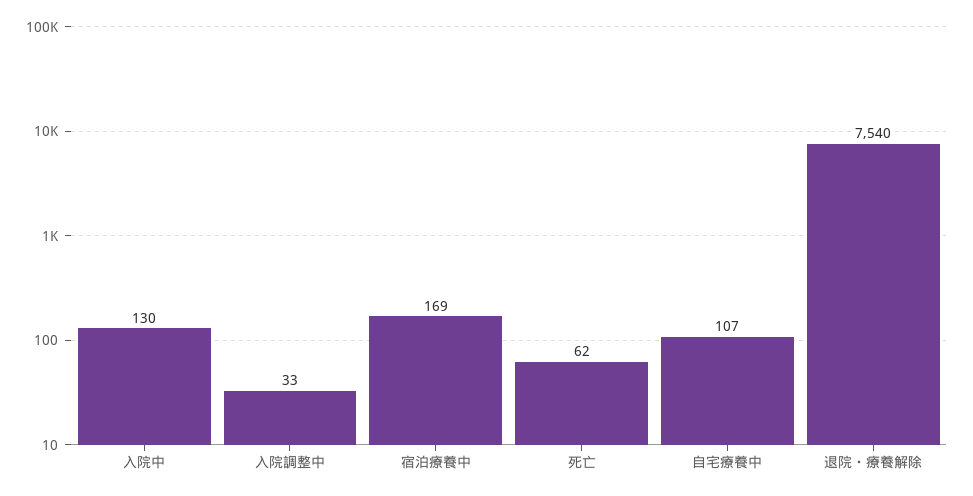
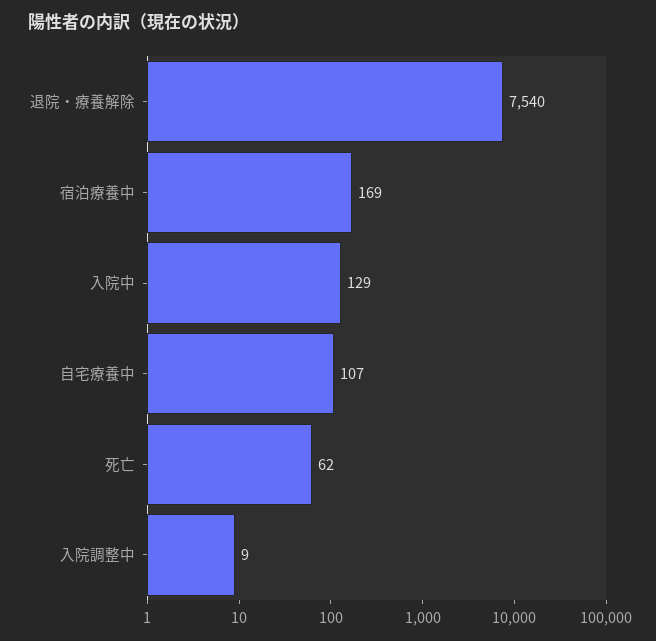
  {
-   "入院中": 130,
+   "入院中": 129,
-   "入院調整中": 33,
+   "入院調整中": 9,
    "宿泊療養中": 169,
    "死亡": 62,
    "自宅療養中": 107,
    "退院・療養解除": 7540
  }

